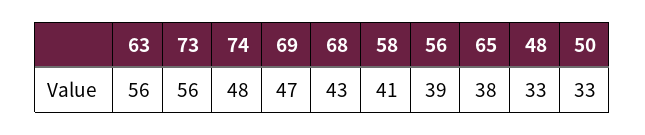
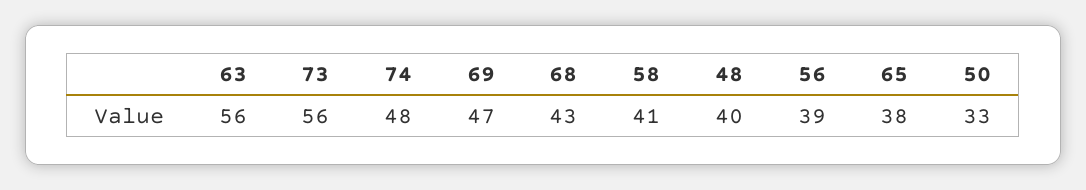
  {
    "63": 56,
    "73": 56,
    "74": 48,
    "69": 47,
    "68": 43,
    "58": 41,
    "56": 39,
    "65": 38,
-   "48": 33,
+   "48": 40,
    "50": 33
  }

